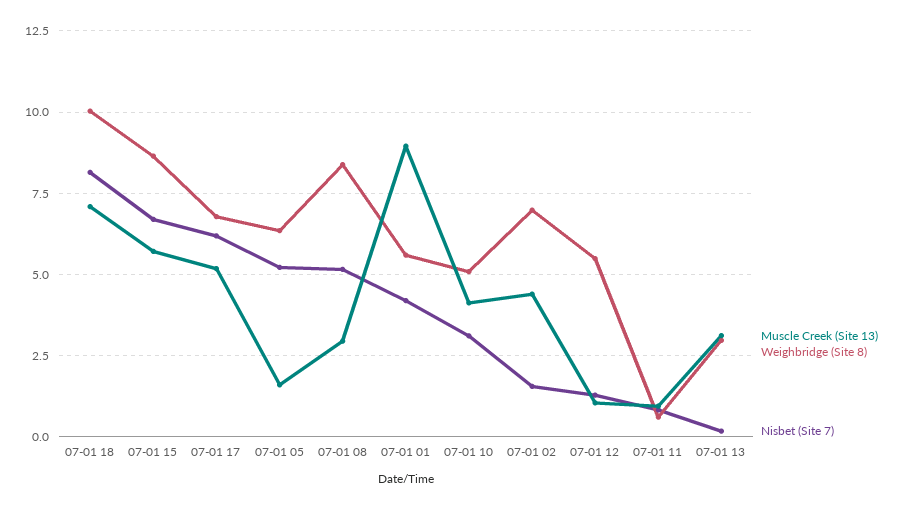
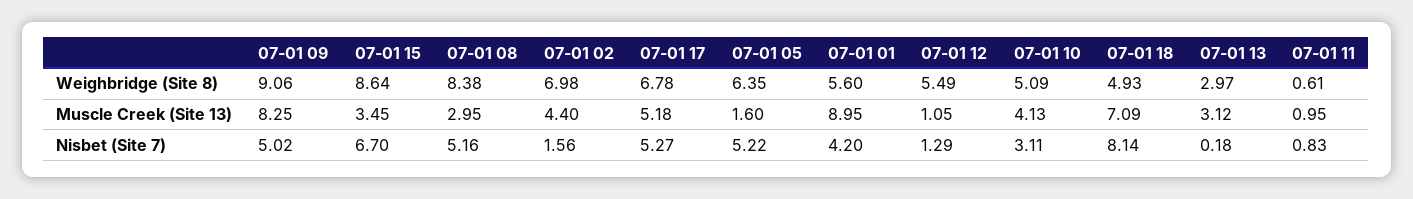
  {
    "Muscle Creek (Site 13)": {
      "07-01 18": 7.09,
-     "07-01 15": 5.75,
+     "07-01 15": 3.45,
      "07-01 17": 5.18,
      "07-01 05": 1.6,
      "07-01 08": 2.95,
      "07-01 01": 8.95,
      "07-01 10": 4.13,
      "07-01 02": 4.4,
      "07-01 12": 1.05,
      "07-01 11": 0.95,
-     "07-01 13": 3.12
+     "07-01 13": 3.12,
+     "07-01 09": 8.25
    },
    "Weighbridge (Site 8)": {
-     "07-01 18": 10,
+     "07-01 18": 4.93,
      "07-01 15": 8.64,
      "07-01 17": 6.78,
      "07-01 05": 6.35,
      "07-01 08": 8.38,
      "07-01 01": 5.6,
      "07-01 10": 5.09,
      "07-01 02": 6.98,
      "07-01 12": 5.49,
      "07-01 11": 0.61,
-     "07-01 13": 2.97
+     "07-01 13": 2.97,
+     "07-01 09": 9.06
    },
    "Nisbet (Site 7)": {
      "07-01 18": 8.14,
      "07-01 15": 6.7,
-     "07-01 17": 6.25,
+     "07-01 17": 5.27,
      "07-01 05": 5.22,
      "07-01 08": 5.16,
      "07-01 01": 4.2,
      "07-01 10": 3.11,
      "07-01 02": 1.56,
      "07-01 12": 1.29,
      "07-01 11": 0.83,
-     "07-01 13": 0.18
+     "07-01 13": 0.18,
+     "07-01 09": 5.02
    }
  }

